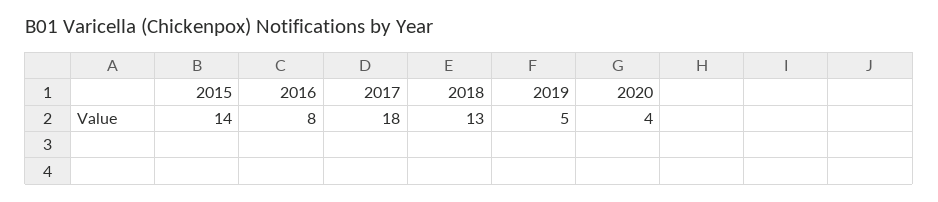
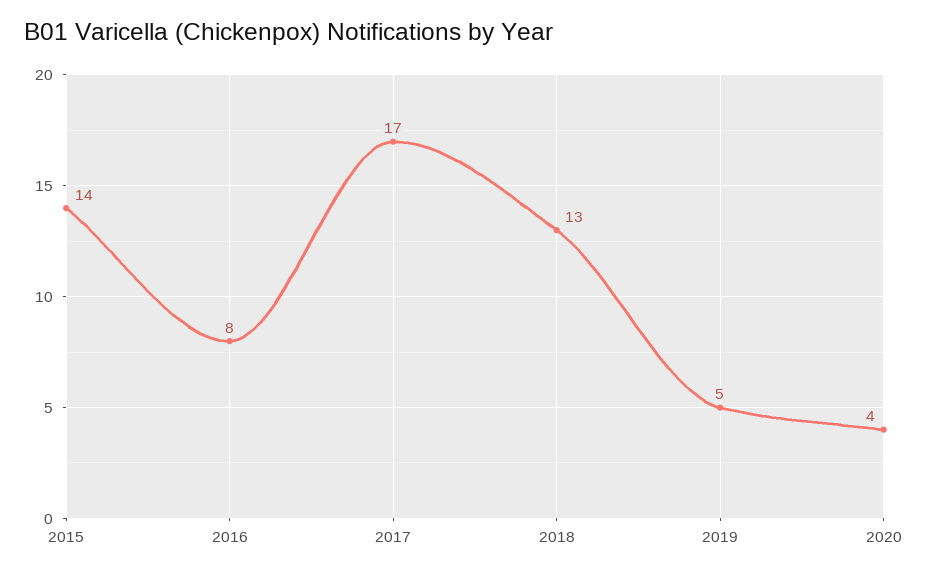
  {
    "2015": 14,
    "2016": 8,
-   "2017": 18,
+   "2017": 17,
    "2018": 13,
    "2019": 5,
    "2020": 4
  }

